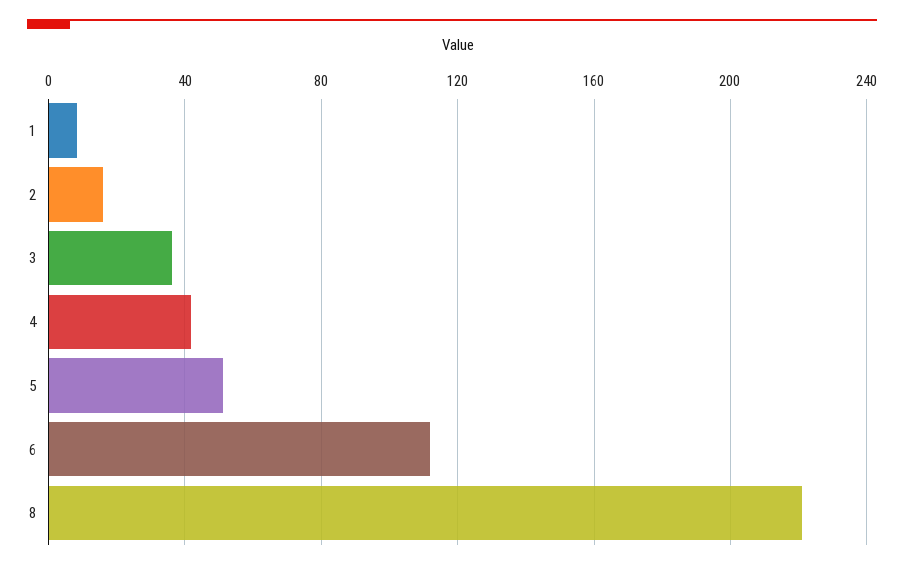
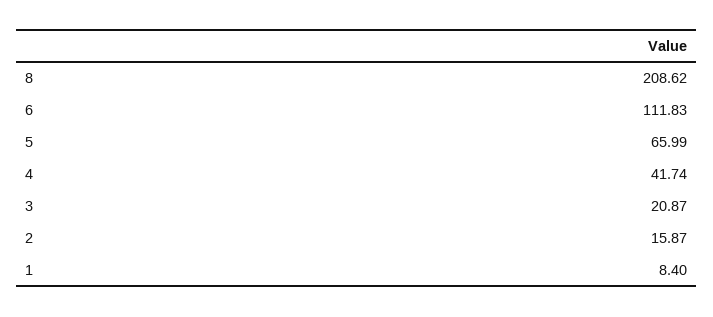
  {
    "1": 8.4,
    "2": 15.87,
-   "3": 35,
+   "3": 20.87,
    "4": 41.74,
-   "5": 50,
+   "5": 65.99,
    "6": 111.83,
-   "8": 220
+   "8": 208.62
  }

